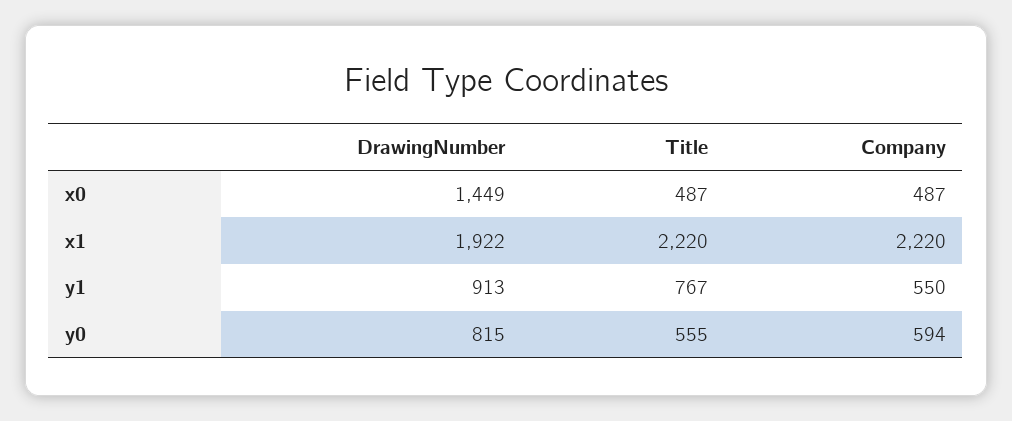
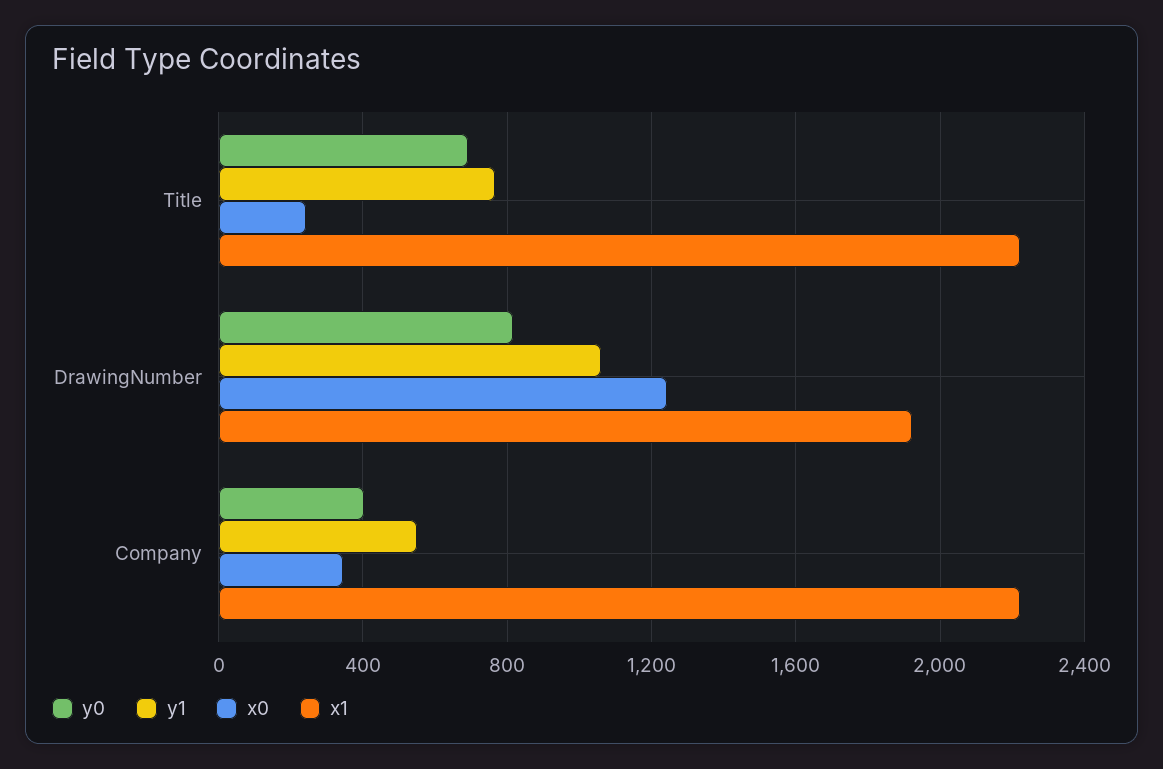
  {
    "x0": {
-     "DrawingNumber": 1449,
+     "DrawingNumber": 1250,
-     "Title": 487,
+     "Title": 250,
-     "Company": 487
+     "Company": 350
    },
    "x1": {
      "DrawingNumber": 1922,
      "Title": 2220,
      "Company": 2220
    },
    "y1": {
-     "DrawingNumber": 913,
+     "DrawingNumber": 1050,
      "Title": 767,
      "Company": 550
    },
    "y0": {
      "DrawingNumber": 815,
-     "Title": 555,
+     "Title": 700,
-     "Company": 594
+     "Company": 400
    }
  }

